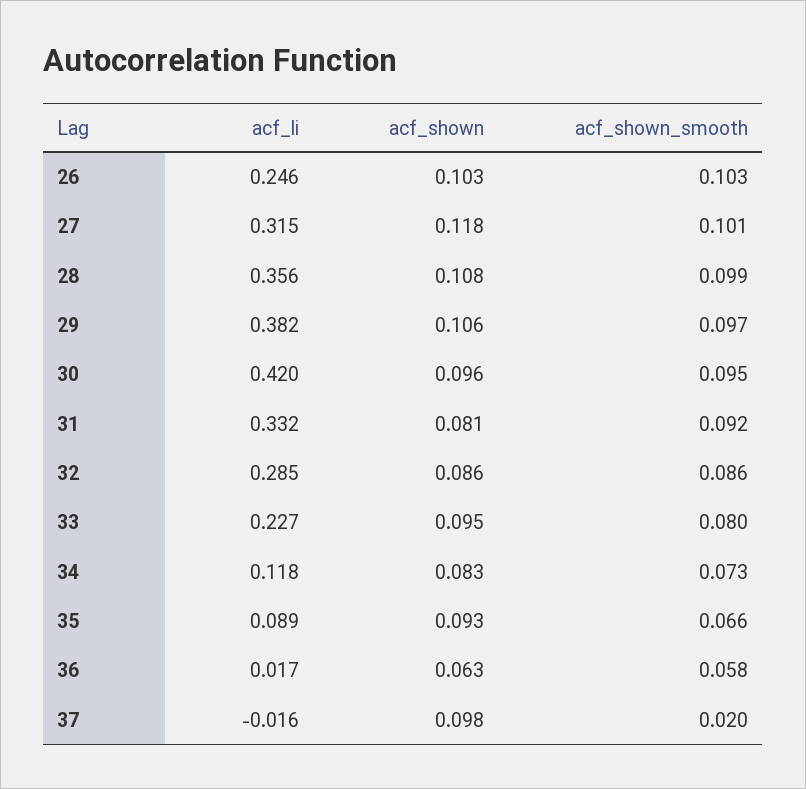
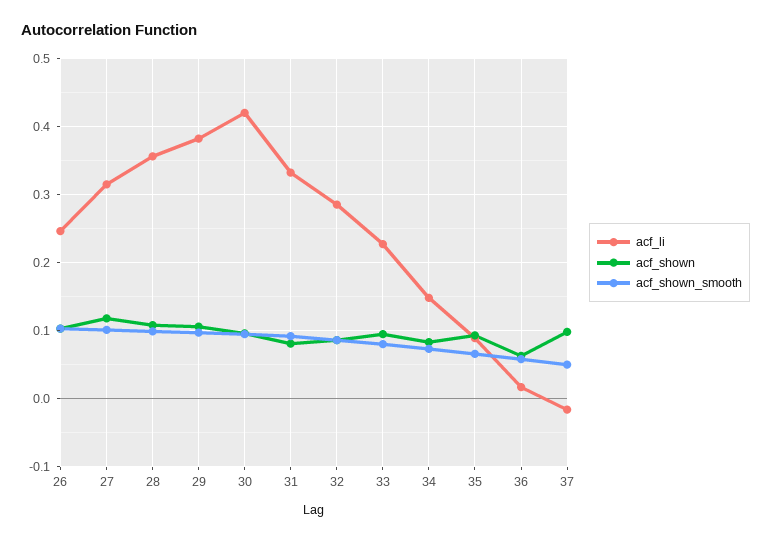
  {
    "acf_li": {
      "26": 0.246,
      "27": 0.315,
      "28": 0.356,
      "29": 0.382,
      "30": 0.42,
      "31": 0.332,
      "32": 0.285,
      "33": 0.227,
-     "34": 0.118,
+     "34": 0.15,
      "35": 0.089,
      "36": 0.017,
      "37": -0.016
    },
    "acf_shown": {
      "26": 0.103,
      "27": 0.118,
      "28": 0.108,
      "29": 0.106,
      "30": 0.096,
      "31": 0.081,
      "32": 0.086,
      "33": 0.095,
      "34": 0.083,
      "35": 0.093,
      "36": 0.063,
      "37": 0.098
    },
    "acf_shown_smooth": {
      "26": 0.103,
      "27": 0.101,
      "28": 0.099,
      "29": 0.097,
      "30": 0.095,
      "31": 0.092,
      "32": 0.086,
      "33": 0.08,
      "34": 0.073,
      "35": 0.066,
      "36": 0.058,
-     "37": 0.02
+     "37": 0.05
    }
  }

